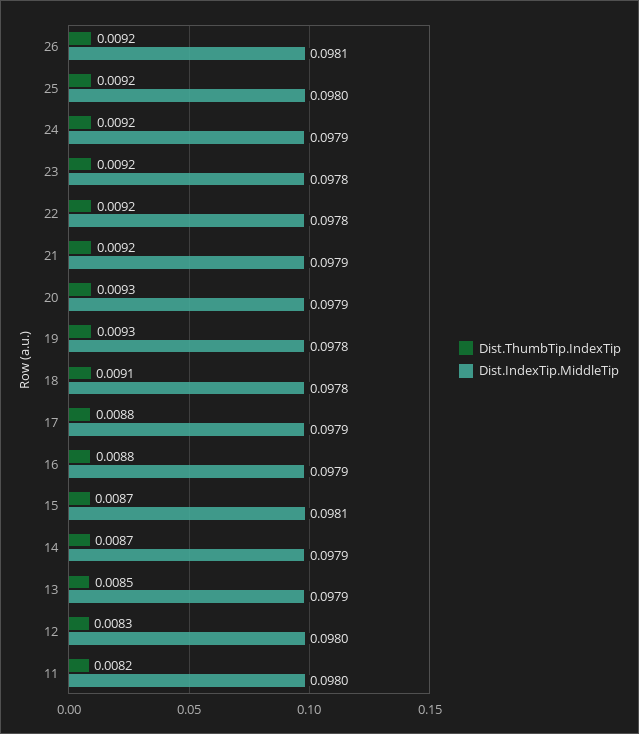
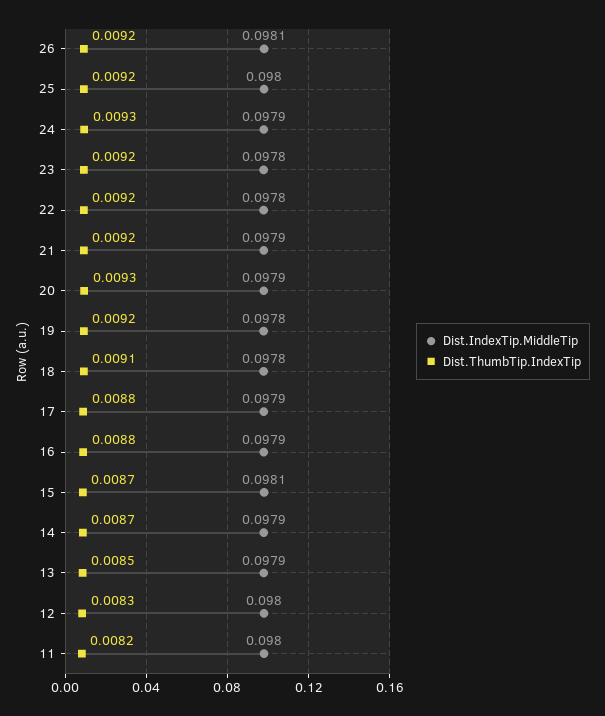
  {
    "Dist.ThumbTip.IndexTip": {
      "26": 0.0092,
      "25": 0.0092,
-     "24": 0.0092,
+     "24": 0.0093,
      "23": 0.0092,
      "22": 0.0092,
      "21": 0.0092,
      "20": 0.0093,
-     "19": 0.0093,
+     "19": 0.0092,
      "18": 0.0091,
      "17": 0.0088,
      "16": 0.0088,
      "15": 0.0087,
      "14": 0.0087,
      "13": 0.0085,
      "12": 0.0083,
      "11": 0.0082
    },
    "Dist.IndexTip.MiddleTip": {
      "26": 0.0981,
      "25": 0.098,
      "24": 0.0979,
      "23": 0.0978,
      "22": 0.0978,
      "21": 0.0979,
      "20": 0.0979,
      "19": 0.0978,
      "18": 0.0978,
      "17": 0.0979,
      "16": 0.0979,
      "15": 0.0981,
      "14": 0.0979,
      "13": 0.0979,
      "12": 0.098,
      "11": 0.098
    }
  }

